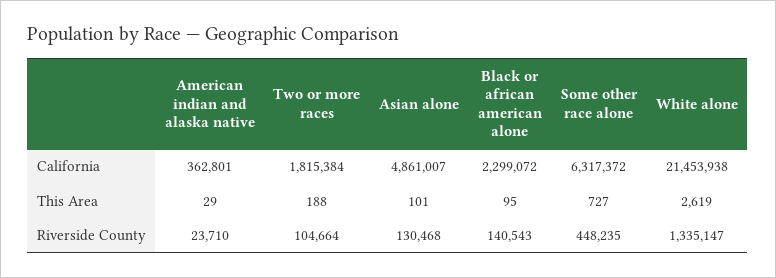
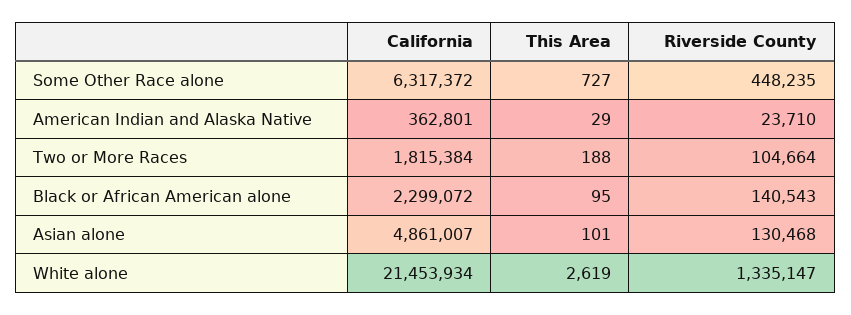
  {
    "American indian and alaska native": {
      "California": 362801,
      "This Area": 29,
      "Riverside County": 23710
    },
    "Two or more races": {
      "California": 1815384,
      "This Area": 188,
      "Riverside County": 104664
    },
    "Asian alone": {
      "California": 4861007,
      "This Area": 101,
      "Riverside County": 130468
    },
    "Black or african american alone": {
      "California": 2299072,
      "This Area": 95,
      "Riverside County": 140543
    },
    "Some other race alone": {
      "California": 6317372,
      "This Area": 727,
      "Riverside County": 448235
    },
    "White alone": {
-     "California": 21453938,
+     "California": 21453934,
      "This Area": 2619,
      "Riverside County": 1335147
    }
  }

